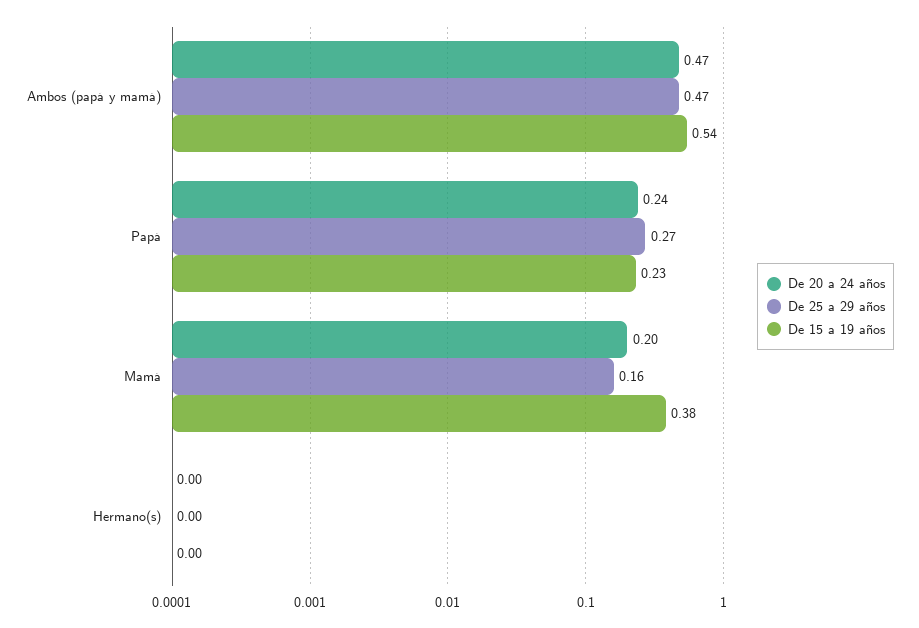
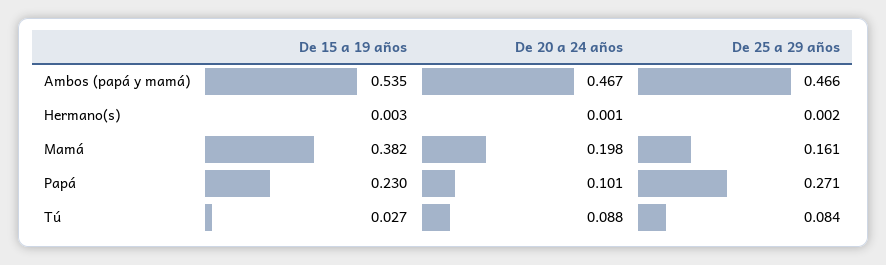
  {
    "De 20 a 24 años": {
      "Ambos (papá y mamá)": 0.467,
-     "Papá": 0.24,
+     "Papá": 0.101,
      "Mamá": 0.198,
-     "Hermano(s)": 0.001
+     "Hermano(s)": 0.001,
+     "Tú": 0.088
    },
    "De 25 a 29 años": {
      "Ambos (papá y mamá)": 0.466,
      "Papá": 0.271,
      "Mamá": 0.161,
-     "Hermano(s)": 0.002
+     "Hermano(s)": 0.002,
+     "Tú": 0.084
    },
    "De 15 a 19 años": {
      "Ambos (papá y mamá)": 0.535,
      "Papá": 0.23,
      "Mamá": 0.382,
-     "Hermano(s)": 0.003
+     "Hermano(s)": 0.003,
+     "Tú": 0.027
    }
  }

